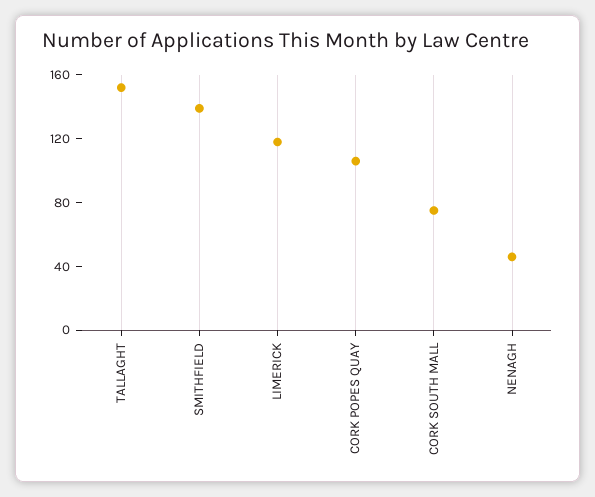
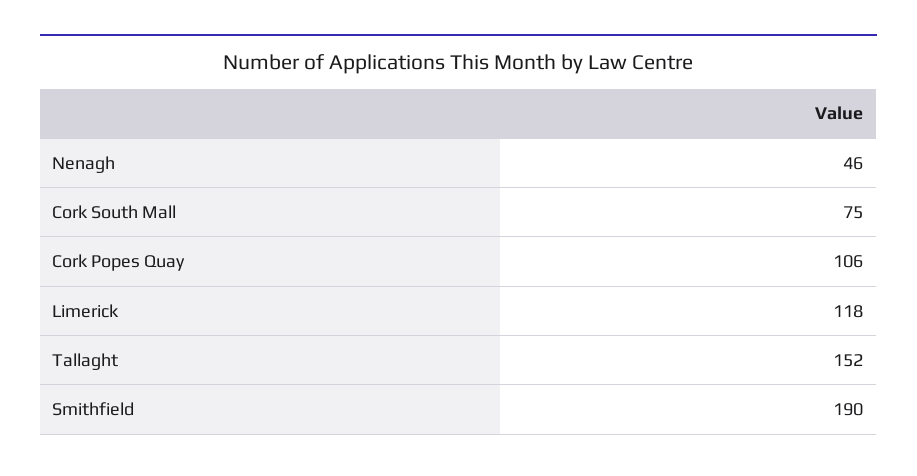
  {
    "TALLAGHT": 152,
-   "SMITHFIELD": 140,
+   "SMITHFIELD": 190,
    "LIMERICK": 118,
    "CORK POPES QUAY": 106,
    "CORK SOUTH MALL": 75,
    "NENAGH": 46
  }

